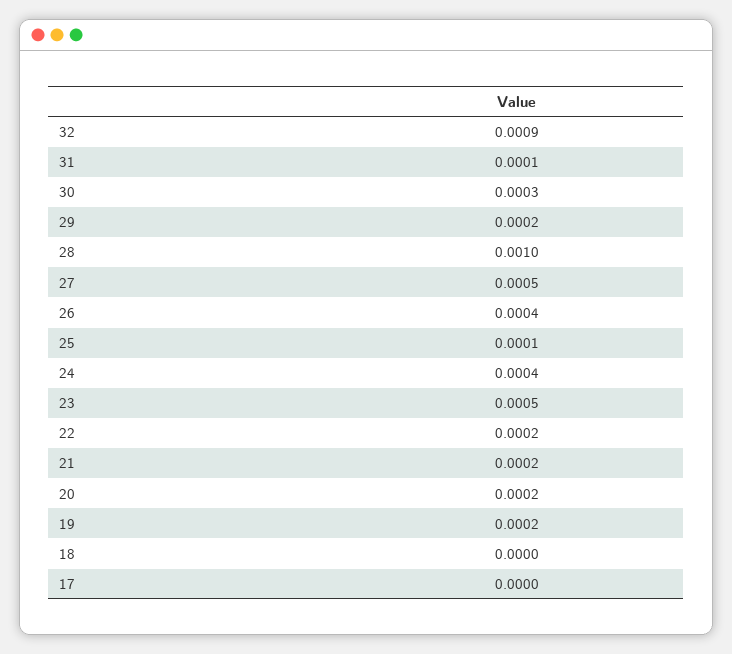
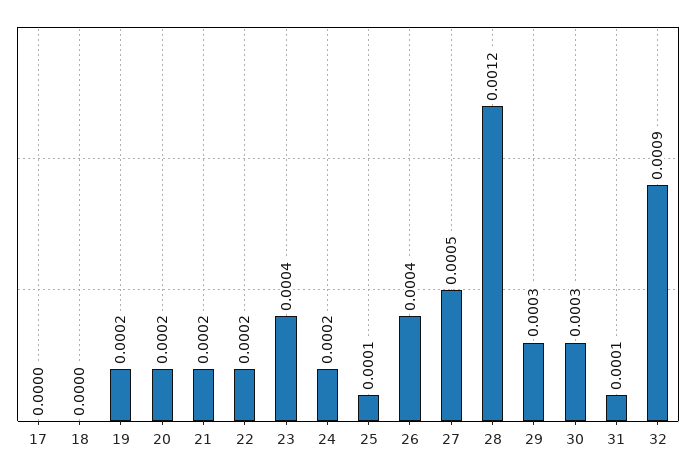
  {
    "32": 0.0009,
    "31": 0.0001,
    "30": 0.0003,
-   "29": 0.0002,
+   "29": 0.0003,
-   "28": 0.001,
+   "28": 0.0012,
    "27": 0.0005,
    "26": 0.0004,
    "25": 0.0001,
-   "24": 0.0004,
+   "24": 0.0002,
-   "23": 0.0005,
+   "23": 0.0004,
    "22": 0.0002,
    "21": 0.0002,
    "20": 0.0002,
    "19": 0.0002,
    "18": 0,
    "17": 0
  }

